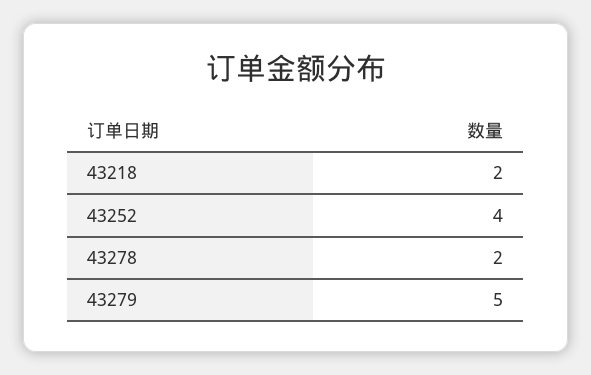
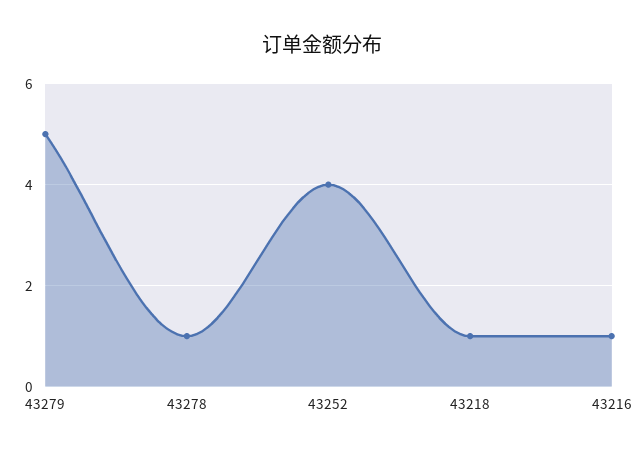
  {
-   "43218": 2,
+   "43218": 1,
    "43252": 4,
-   "43278": 2,
+   "43278": 1,
-   "43279": 5
+   "43279": 5,
+   "43216": 1
  }

